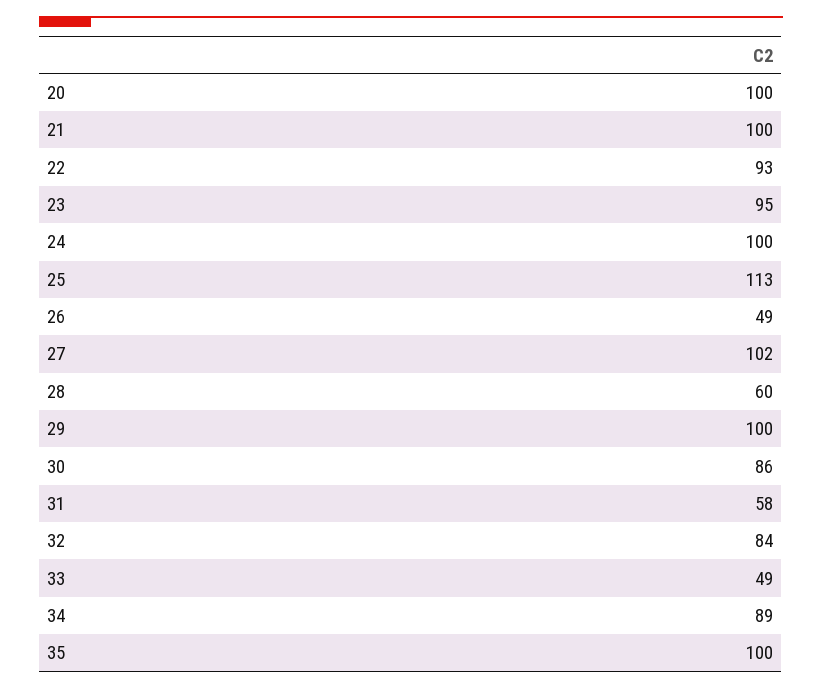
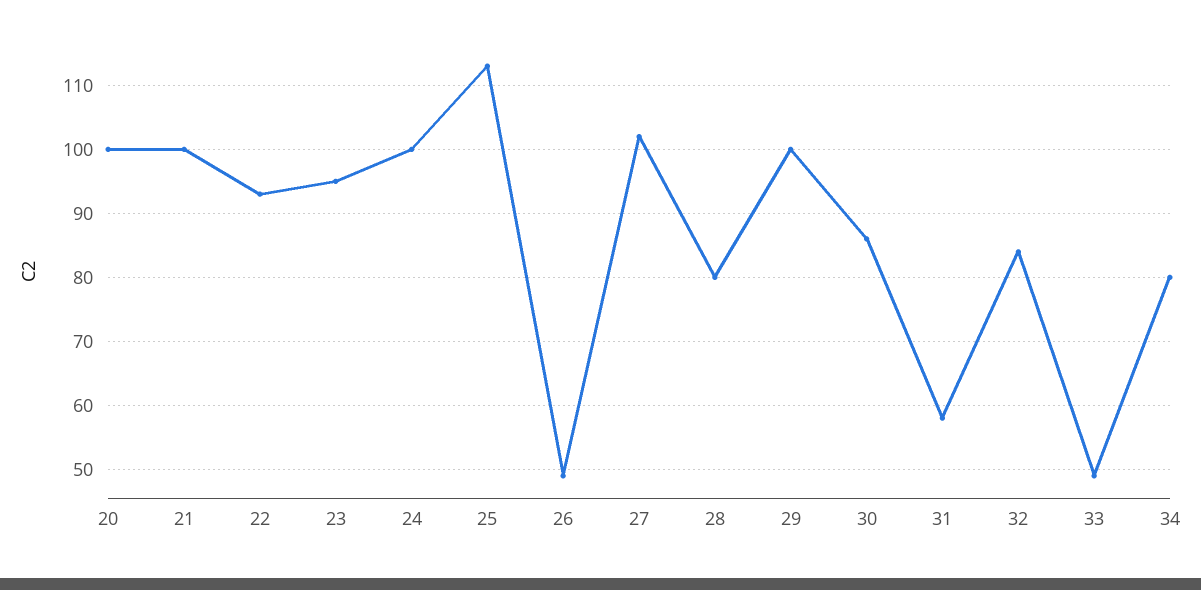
  {
    "20": 100,
    "21": 100,
    "22": 93,
    "23": 95,
    "24": 100,
    "25": 113,
    "26": 49,
    "27": 102,
-   "28": 60,
+   "28": 80,
    "29": 100,
    "30": 86,
    "31": 58,
    "32": 84,
    "33": 49,
-   "34": 89,
+   "34": 80
-   "35": 100
  }

